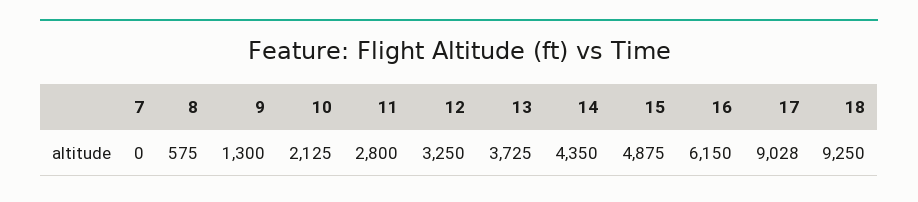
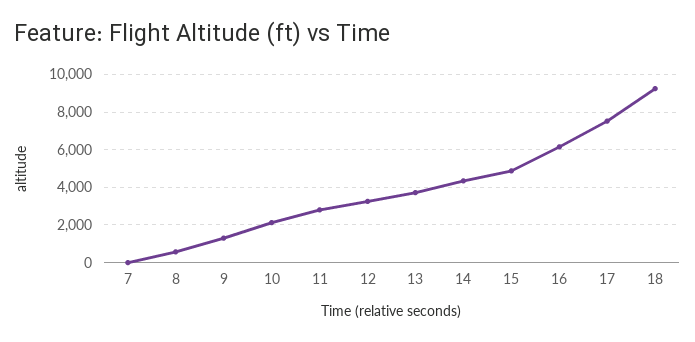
  {
    "7": 0,
    "8": 575,
    "9": 1300,
    "10": 2125,
    "11": 2800,
    "12": 3250,
    "13": 3725,
    "14": 4350,
    "15": 4875,
    "16": 6150,
-   "17": 9028,
+   "17": 7500,
    "18": 9250
  }

